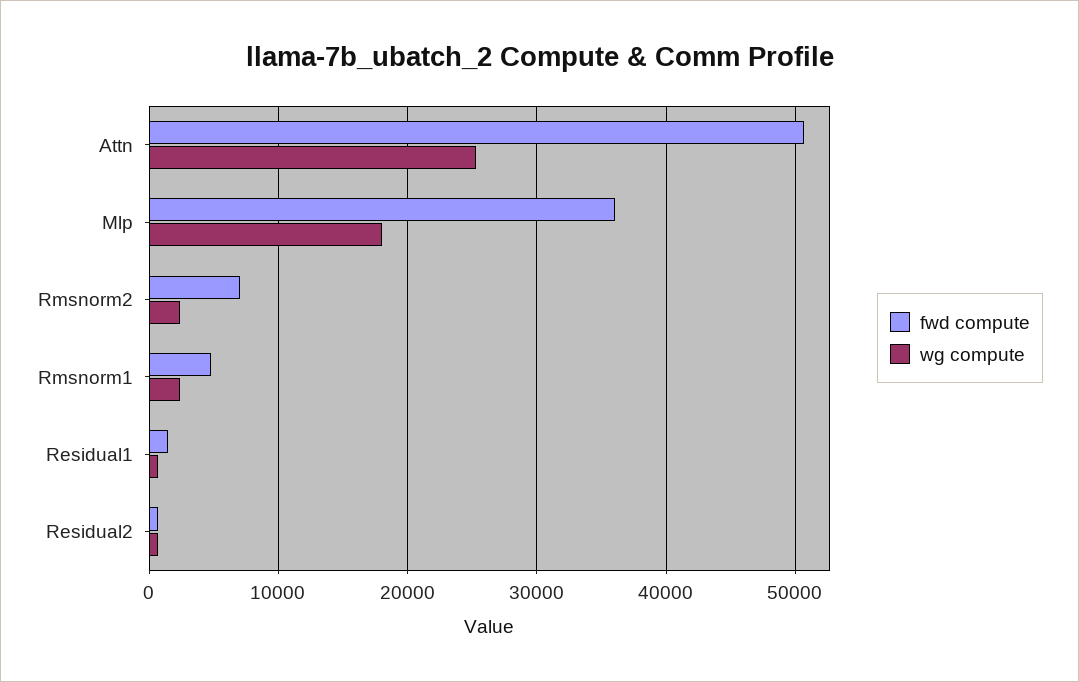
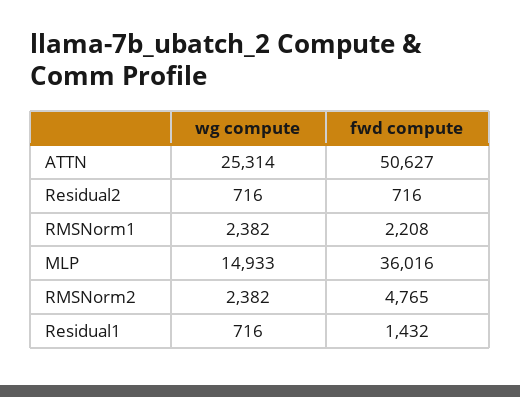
  {
    "fwd compute": {
      "Attn": 50627,
      "Mlp": 36016,
-     "Rmsnorm2": 7000,
+     "Rmsnorm2": 4765,
-     "Rmsnorm1": 5000,
+     "Rmsnorm1": 2208,
      "Residual1": 1432,
      "Residual2": 716
    },
    "wg compute": {
      "Attn": 25314,
-     "Mlp": 18000,
+     "Mlp": 14933,
      "Rmsnorm2": 2382,
      "Rmsnorm1": 2382,
      "Residual1": 716,
      "Residual2": 716
    }
  }

